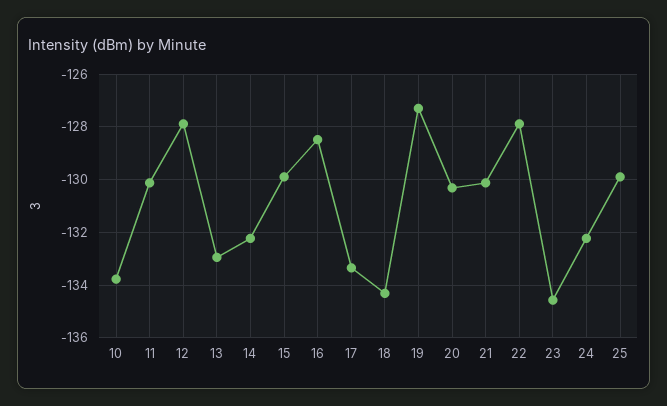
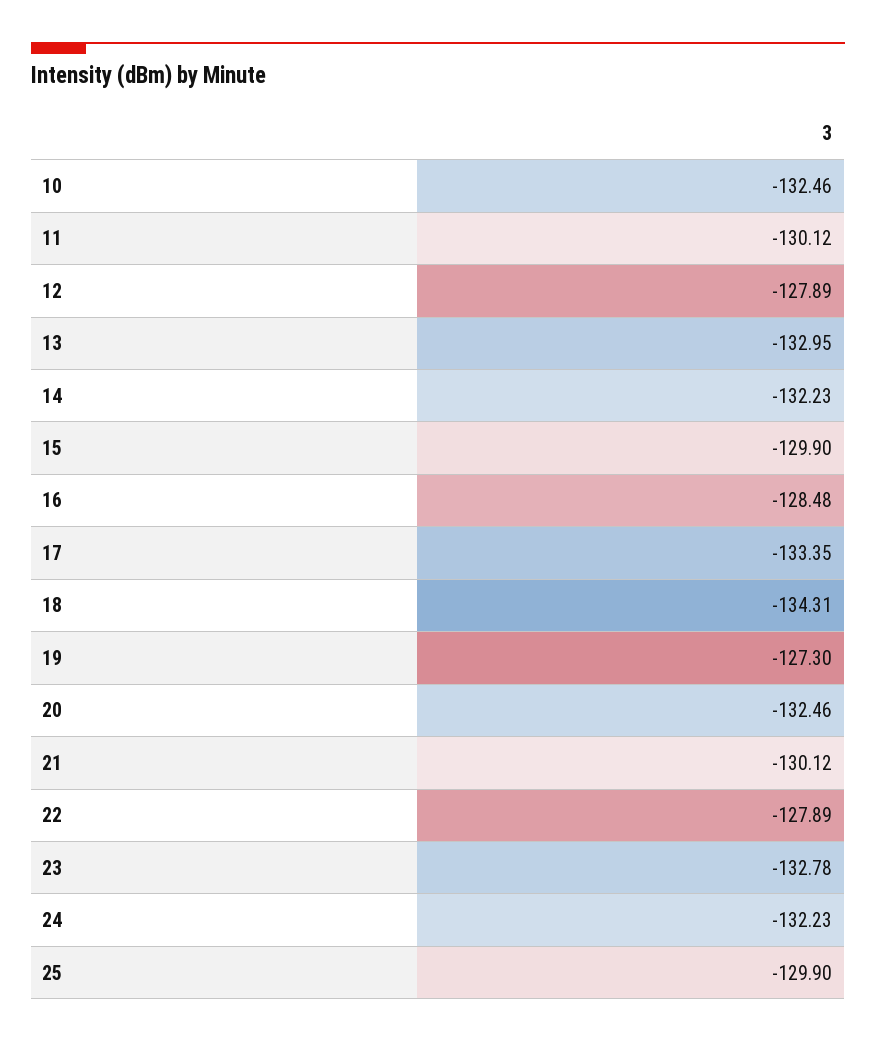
  {
-   "10": -133.75,
+   "10": -132.46,
    "11": -130.12,
    "12": -127.89,
    "13": -132.95,
    "14": -132.23,
    "15": -129.9,
    "16": -128.48,
    "17": -133.35,
    "18": -134.31,
    "19": -127.3,
-   "20": -130.25,
+   "20": -132.46,
    "21": -130.12,
    "22": -127.89,
-   "23": -134.5,
+   "23": -132.78,
    "24": -132.23,
    "25": -129.9
  }

